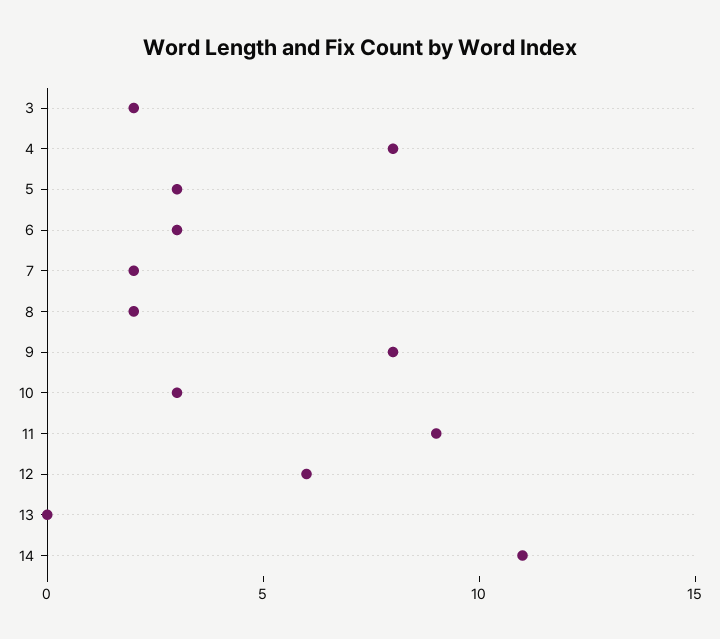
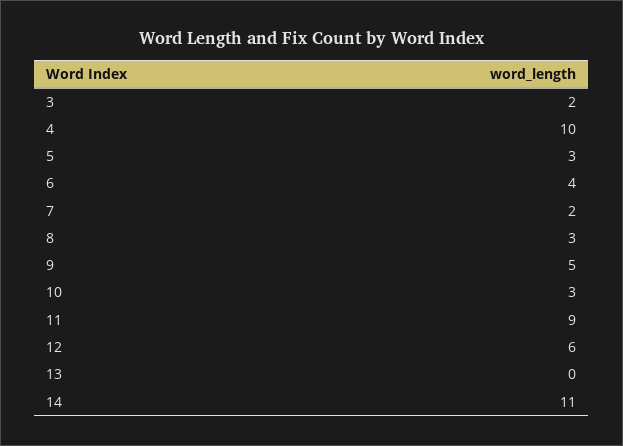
  {
    "3": 2,
-   "4": 8,
+   "4": 10,
    "5": 3,
-   "6": 3,
+   "6": 4,
    "7": 2,
-   "8": 2,
+   "8": 3,
-   "9": 8,
+   "9": 5,
    "10": 3,
    "11": 9,
    "12": 6,
    "13": 0,
    "14": 11
  }

